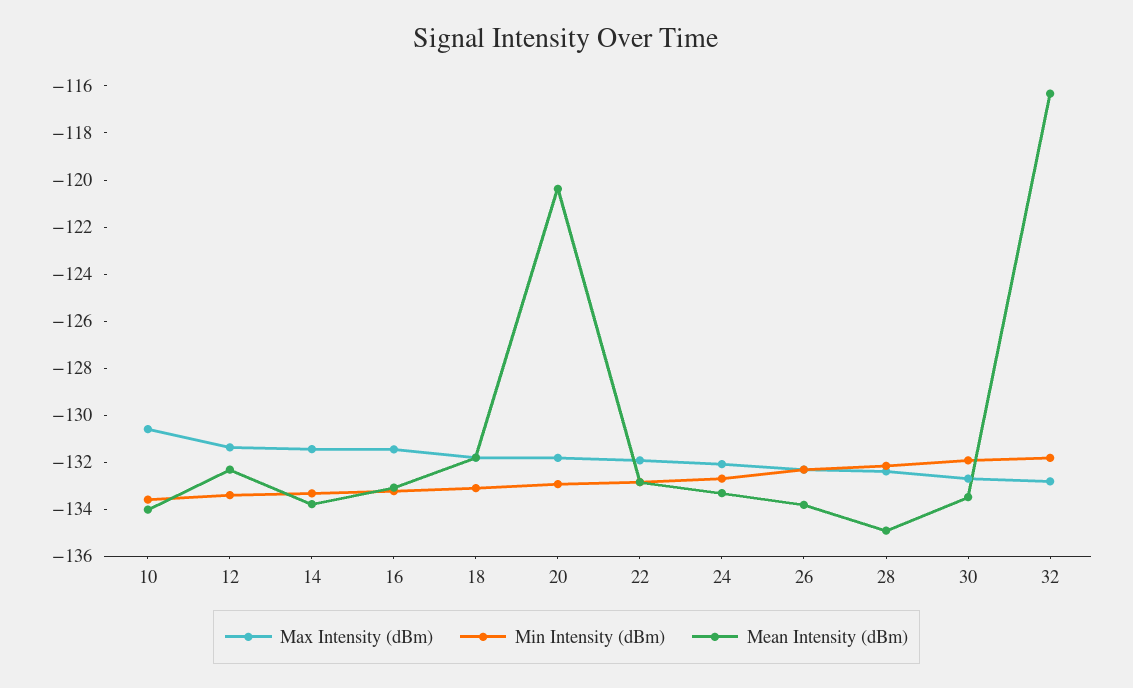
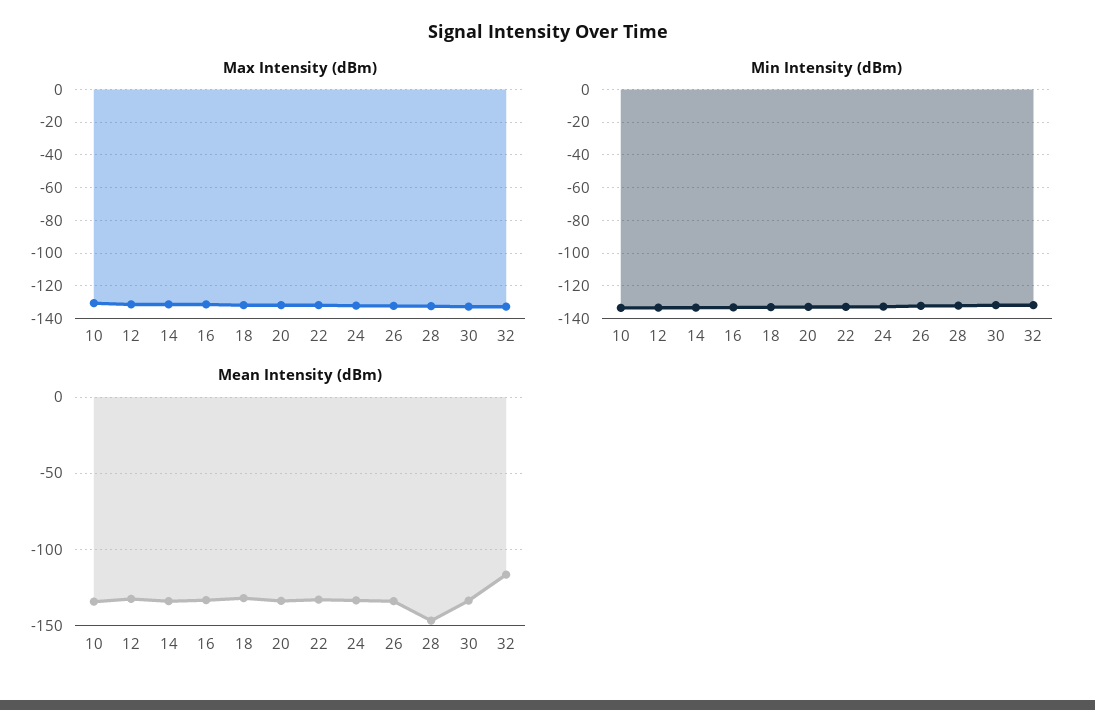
  {
    "Max Intensity (dBm)": {
      "10": -130.5,
      "12": -131.5,
      "14": -131.5,
      "16": -131.5,
      "18": -132,
      "20": -132,
      "22": -132,
      "24": -132,
      "26": -132.5,
      "28": -132.5,
      "30": -132.5,
      "32": -133
    },
    "Min Intensity (dBm)": {
      "10": -133.5,
      "12": -133.5,
      "14": -133.5,
      "16": -133,
      "18": -133,
      "20": -133,
      "22": -133,
      "24": -132.5,
      "26": -132.5,
      "28": -132,
      "30": -132,
      "32": -132
    },
    "Mean Intensity (dBm)": {
      "10": -134,
      "12": -132.5,
      "14": -134,
      "16": -133,
      "18": -132,
-     "20": -120.5,
+     "20": -135,
      "22": -133,
      "24": -133.5,
      "26": -134,
-     "28": -135,
+     "28": -145,
      "30": -133.5,
      "32": -116.5
    }
  }

